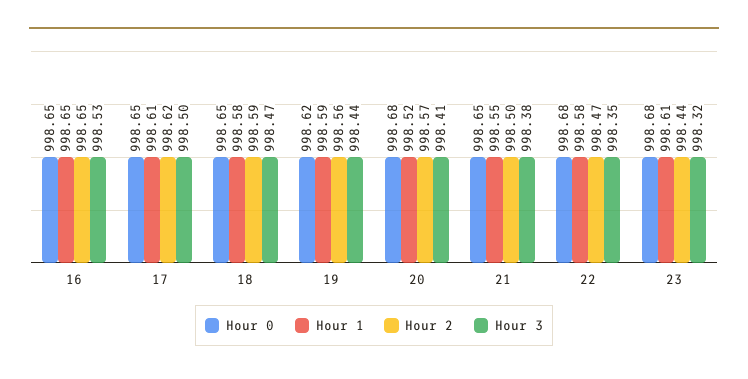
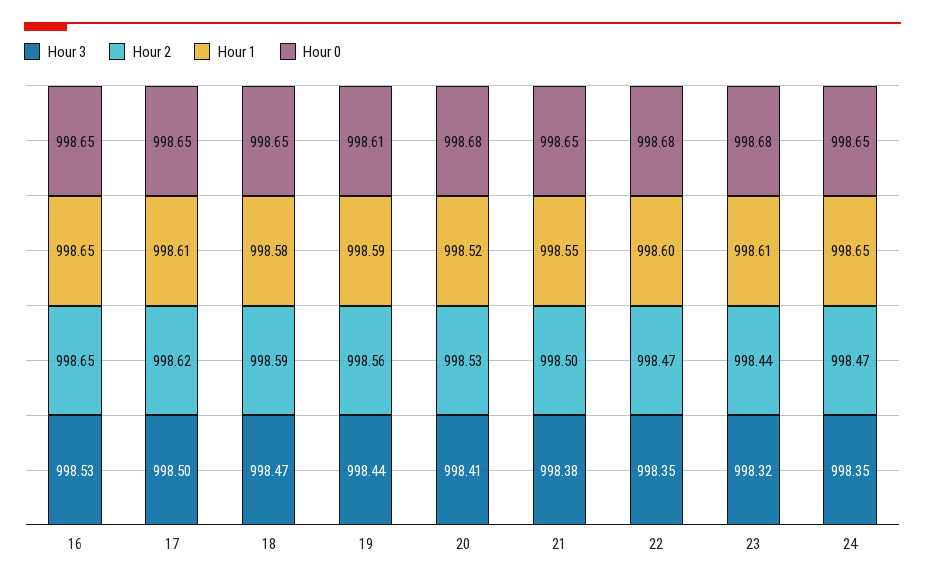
  {
    "Hour 0": {
      "16": 998.65,
      "17": 998.65,
      "18": 998.65,
-     "19": 998.62,
+     "19": 998.61,
      "20": 998.68,
      "21": 998.65,
      "22": 998.68,
-     "23": 998.68
+     "23": 998.68,
+     "24": 998.65
    },
    "Hour 1": {
      "16": 998.65,
      "17": 998.61,
      "18": 998.58,
      "19": 998.59,
      "20": 998.52,
      "21": 998.55,
-     "22": 998.58,
+     "22": 998.6,
-     "23": 998.61
+     "23": 998.61,
+     "24": 998.65
    },
    "Hour 2": {
      "16": 998.65,
      "17": 998.62,
      "18": 998.59,
      "19": 998.56,
-     "20": 998.57,
+     "20": 998.53,
      "21": 998.5,
      "22": 998.47,
-     "23": 998.44
+     "23": 998.44,
+     "24": 998.47
    },
    "Hour 3": {
      "16": 998.53,
      "17": 998.5,
      "18": 998.47,
      "19": 998.44,
      "20": 998.41,
      "21": 998.38,
      "22": 998.35,
-     "23": 998.32
+     "23": 998.32,
+     "24": 998.35
    }
  }

